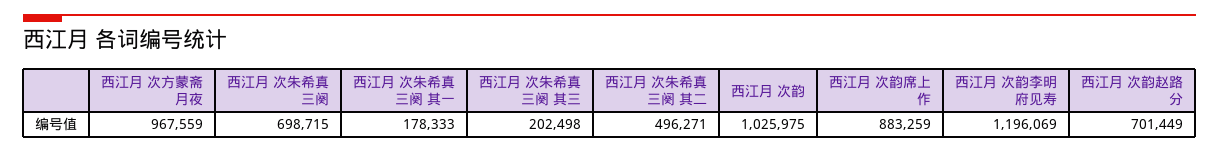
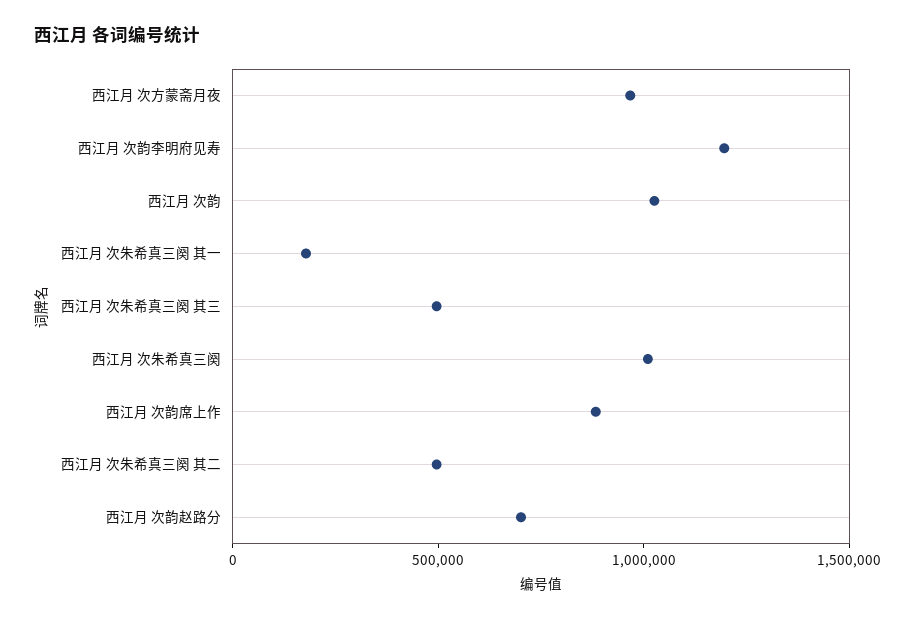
  {
    "西江月 次方蒙斋月夜": 967559,
-   "西江月 次朱希真三阕": 698715,
+   "西江月 次朱希真三阕": 1000000,
    "西江月 次朱希真三阕 其一": 178333,
-   "西江月 次朱希真三阕 其三": 202498,
+   "西江月 次朱希真三阕 其三": 500000,
    "西江月 次朱希真三阕 其二": 496271,
    "西江月 次韵": 1025975,
    "西江月 次韵席上作": 883259,
    "西江月 次韵李明府见寿": 1196069,
    "西江月 次韵赵路分": 701449
  }

